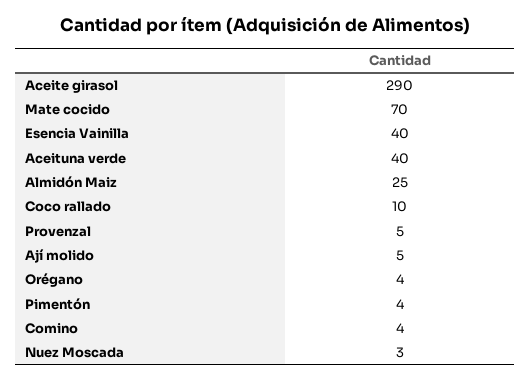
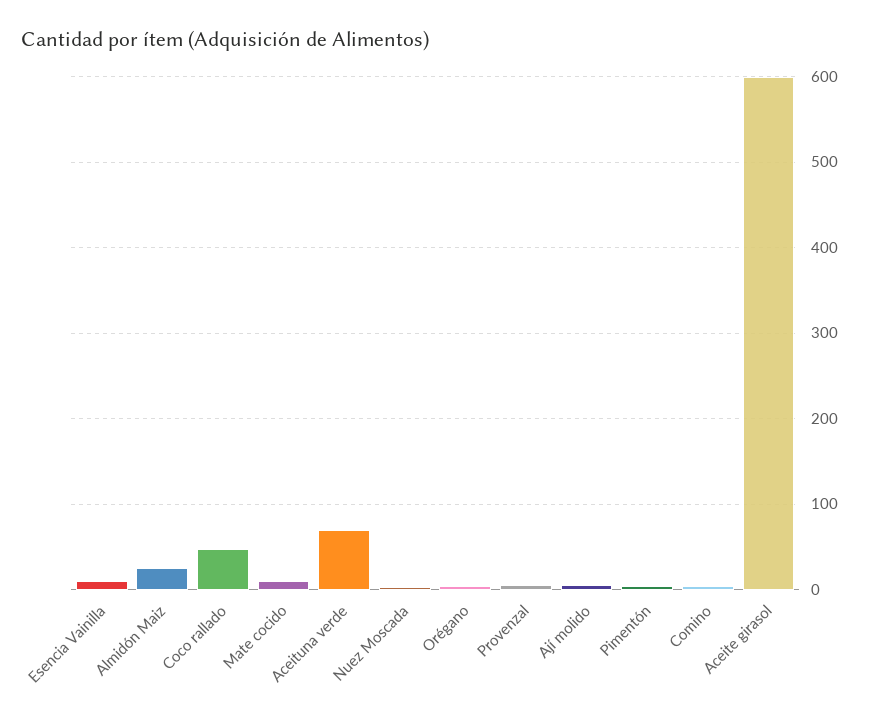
  {
-   "Aceite girasol": 290,
+   "Aceite girasol": 600,
-   "Mate cocido": 70,
+   "Mate cocido": 10,
-   "Esencia Vainilla": 40,
+   "Esencia Vainilla": 10,
-   "Aceituna verde": 40,
+   "Aceituna verde": 70,
    "Almidón Maiz": 25,
-   "Coco rallado": 10,
+   "Coco rallado": 50,
    "Provenzal": 5,
    "Ají molido": 5,
    "Orégano": 4,
    "Pimentón": 4,
    "Comino": 4,
    "Nuez Moscada": 3
  }

